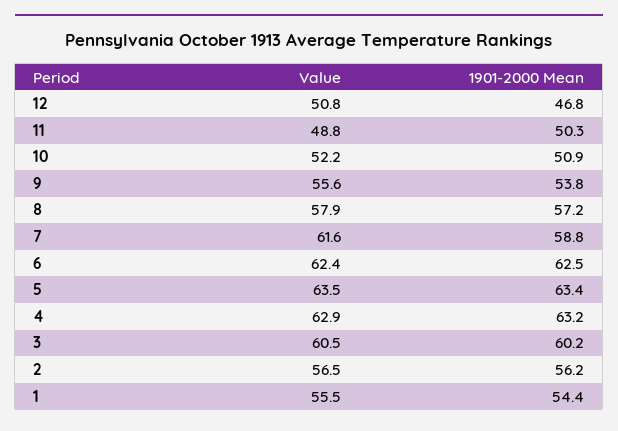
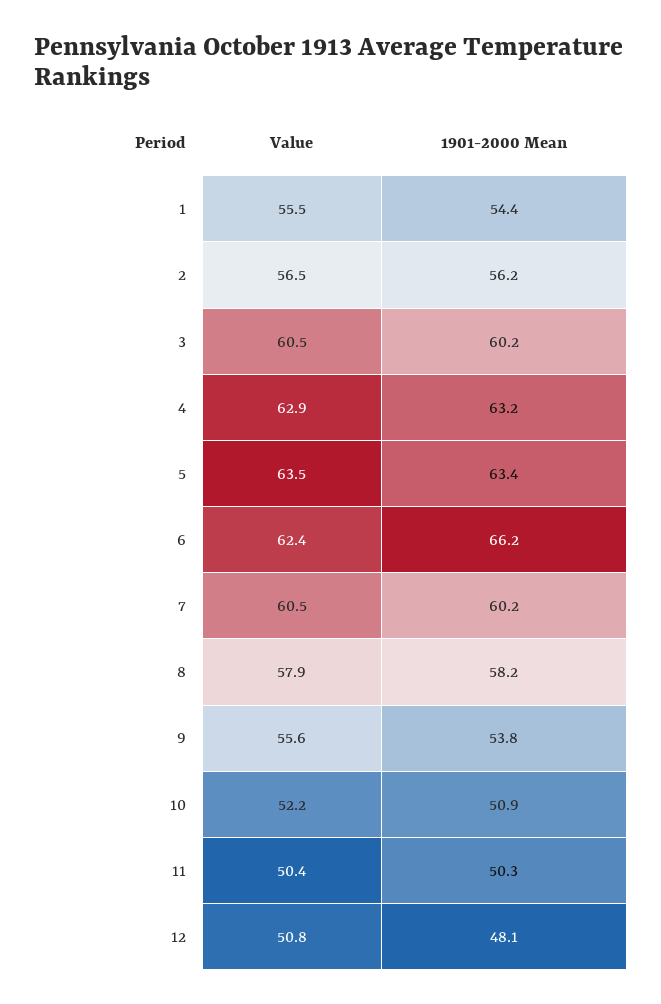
  {
    "Value": {
      "12": 50.8,
-     "11": 48.8,
+     "11": 50.4,
      "10": 52.2,
      "9": 55.6,
      "8": 57.9,
-     "7": 61.6,
+     "7": 60.5,
      "6": 62.4,
      "5": 63.5,
      "4": 62.9,
      "3": 60.5,
      "2": 56.5,
      "1": 55.5
    },
    "1901-2000 Mean": {
-     "12": 46.8,
+     "12": 48.1,
      "11": 50.3,
      "10": 50.9,
      "9": 53.8,
-     "8": 57.2,
+     "8": 58.2,
-     "7": 58.8,
+     "7": 60.2,
-     "6": 62.5,
+     "6": 66.2,
      "5": 63.4,
      "4": 63.2,
      "3": 60.2,
      "2": 56.2,
      "1": 54.4
    }
  }

